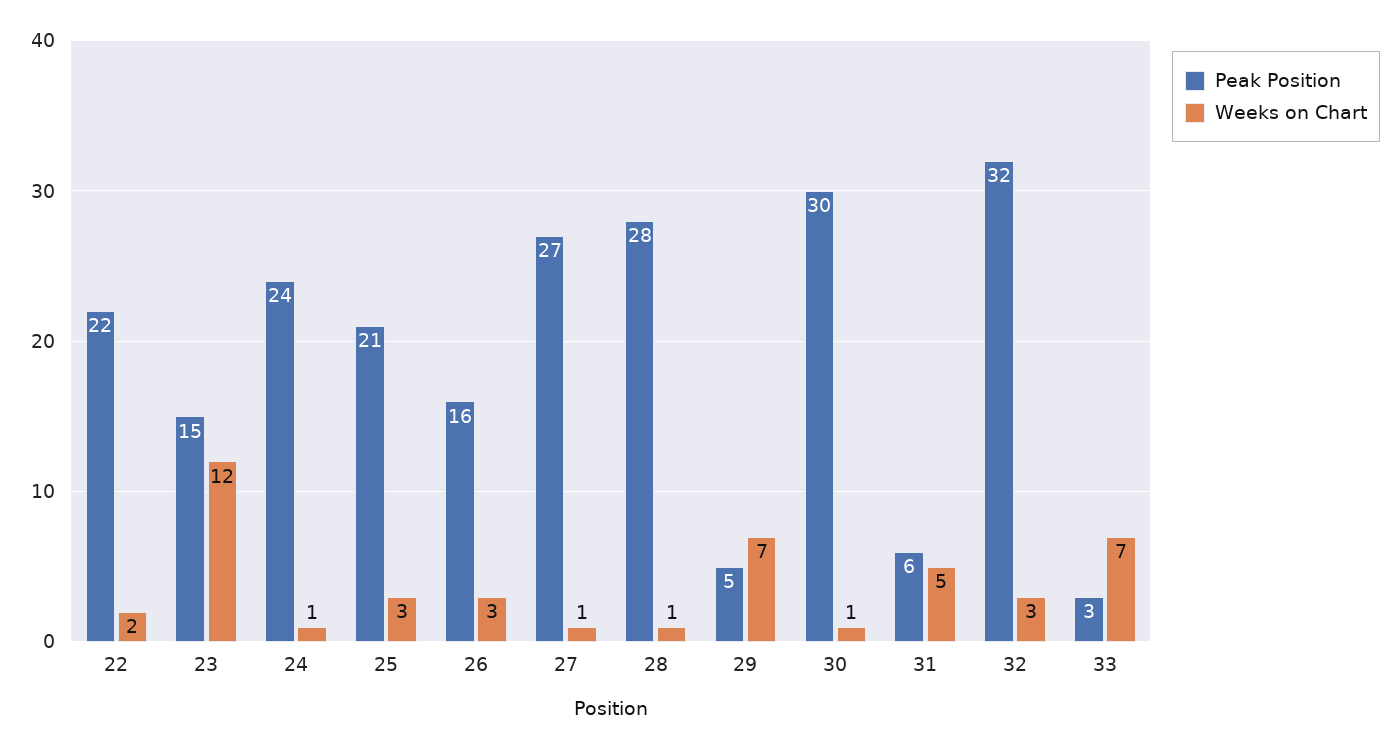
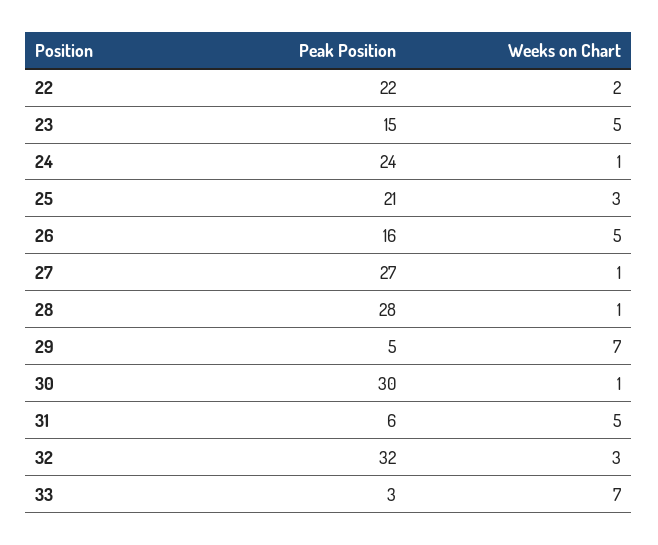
  {
    "Peak Position": {
      "22": 22,
      "23": 15,
      "24": 24,
      "25": 21,
      "26": 16,
      "27": 27,
      "28": 28,
      "29": 5,
      "30": 30,
      "31": 6,
      "32": 32,
      "33": 3
    },
    "Weeks on Chart": {
      "22": 2,
-     "23": 12,
+     "23": 5,
      "24": 1,
      "25": 3,
-     "26": 3,
+     "26": 5,
      "27": 1,
      "28": 1,
      "29": 7,
      "30": 1,
      "31": 5,
      "32": 3,
      "33": 7
    }
  }

